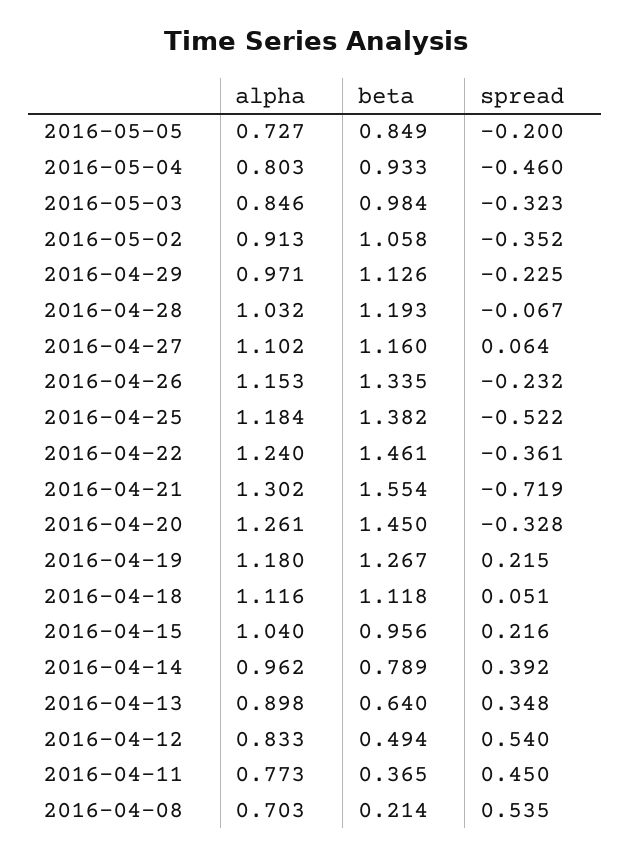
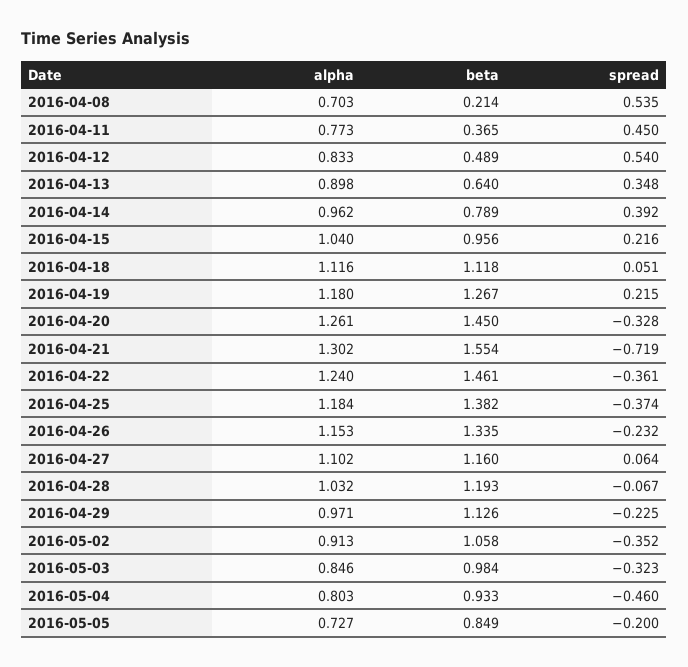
  {
    "alpha": {
      "2016-05-05": 0.727,
      "2016-05-04": 0.803,
      "2016-05-03": 0.846,
      "2016-05-02": 0.913,
      "2016-04-29": 0.971,
      "2016-04-28": 1.032,
      "2016-04-27": 1.102,
      "2016-04-26": 1.153,
      "2016-04-25": 1.184,
      "2016-04-22": 1.24,
      "2016-04-21": 1.302,
      "2016-04-20": 1.261,
      "2016-04-19": 1.18,
      "2016-04-18": 1.116,
      "2016-04-15": 1.04,
      "2016-04-14": 0.962,
      "2016-04-13": 0.898,
      "2016-04-12": 0.833,
      "2016-04-11": 0.773,
      "2016-04-08": 0.703
    },
    "beta": {
      "2016-05-05": 0.849,
      "2016-05-04": 0.933,
      "2016-05-03": 0.984,
      "2016-05-02": 1.058,
      "2016-04-29": 1.126,
      "2016-04-28": 1.193,
      "2016-04-27": 1.16,
      "2016-04-26": 1.335,
      "2016-04-25": 1.382,
      "2016-04-22": 1.461,
      "2016-04-21": 1.554,
      "2016-04-20": 1.45,
      "2016-04-19": 1.267,
      "2016-04-18": 1.118,
      "2016-04-15": 0.956,
      "2016-04-14": 0.789,
      "2016-04-13": 0.64,
-     "2016-04-12": 0.494,
+     "2016-04-12": 0.489,
      "2016-04-11": 0.365,
      "2016-04-08": 0.214
    },
    "spread": {
      "2016-05-05": -0.2,
      "2016-05-04": -0.46,
      "2016-05-03": -0.323,
      "2016-05-02": -0.352,
      "2016-04-29": -0.225,
      "2016-04-28": -0.067,
      "2016-04-27": 0.064,
      "2016-04-26": -0.232,
-     "2016-04-25": -0.522,
+     "2016-04-25": -0.374,
      "2016-04-22": -0.361,
      "2016-04-21": -0.719,
      "2016-04-20": -0.328,
      "2016-04-19": 0.215,
      "2016-04-18": 0.051,
      "2016-04-15": 0.216,
      "2016-04-14": 0.392,
      "2016-04-13": 0.348,
      "2016-04-12": 0.54,
      "2016-04-11": 0.45,
      "2016-04-08": 0.535
    }
  }

